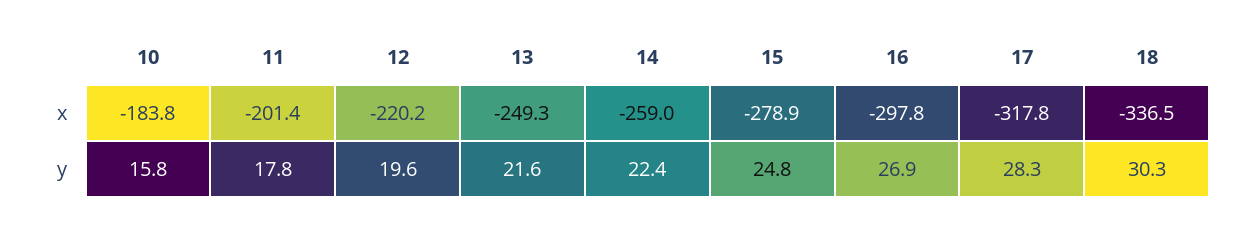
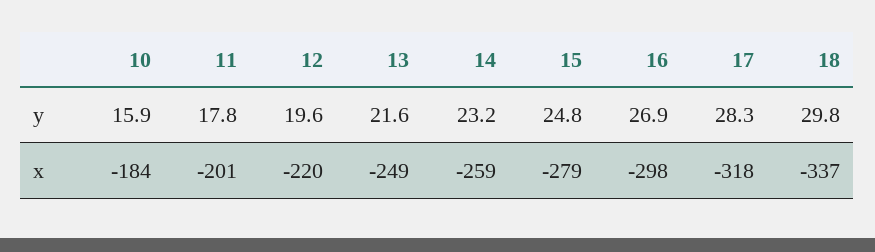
  {
    "10": {
      "x": -183.8,
-     "y": 15.8
+     "y": 15.9
    },
    "11": {
      "x": -201.4,
      "y": 17.8
    },
    "12": {
      "x": -220.2,
      "y": 19.6
    },
    "13": {
      "x": -249.3,
      "y": 21.6
    },
    "14": {
      "x": -259,
-     "y": 22.4
+     "y": 23.2
    },
    "15": {
      "x": -278.9,
      "y": 24.8
    },
    "16": {
      "x": -297.8,
      "y": 26.9
    },
    "17": {
      "x": -317.8,
      "y": 28.3
    },
    "18": {
      "x": -336.5,
-     "y": 30.3
+     "y": 29.8
    }
  }

